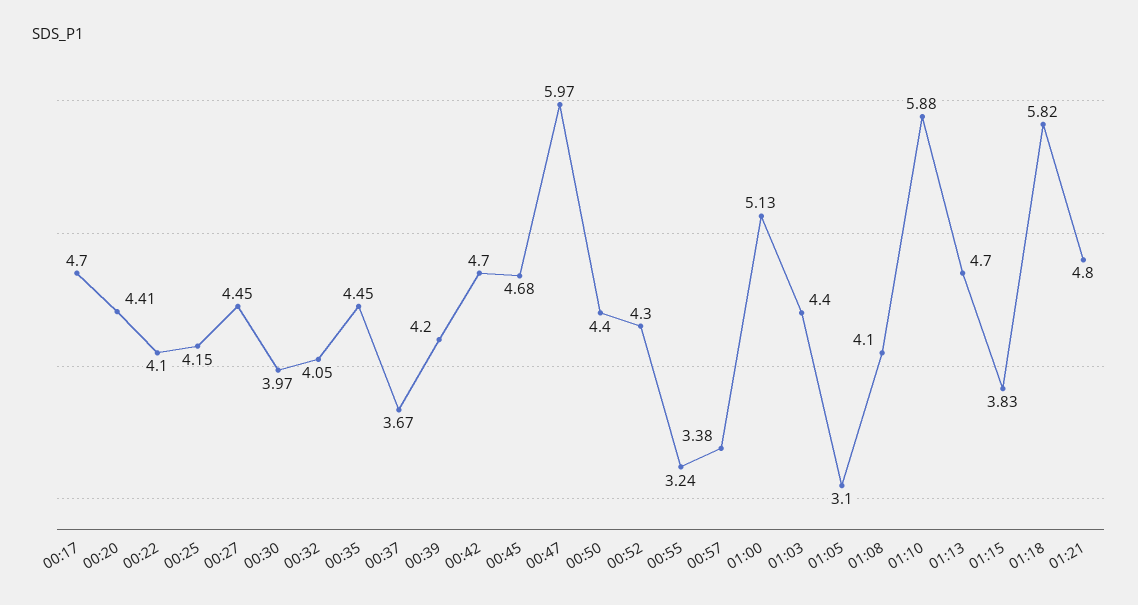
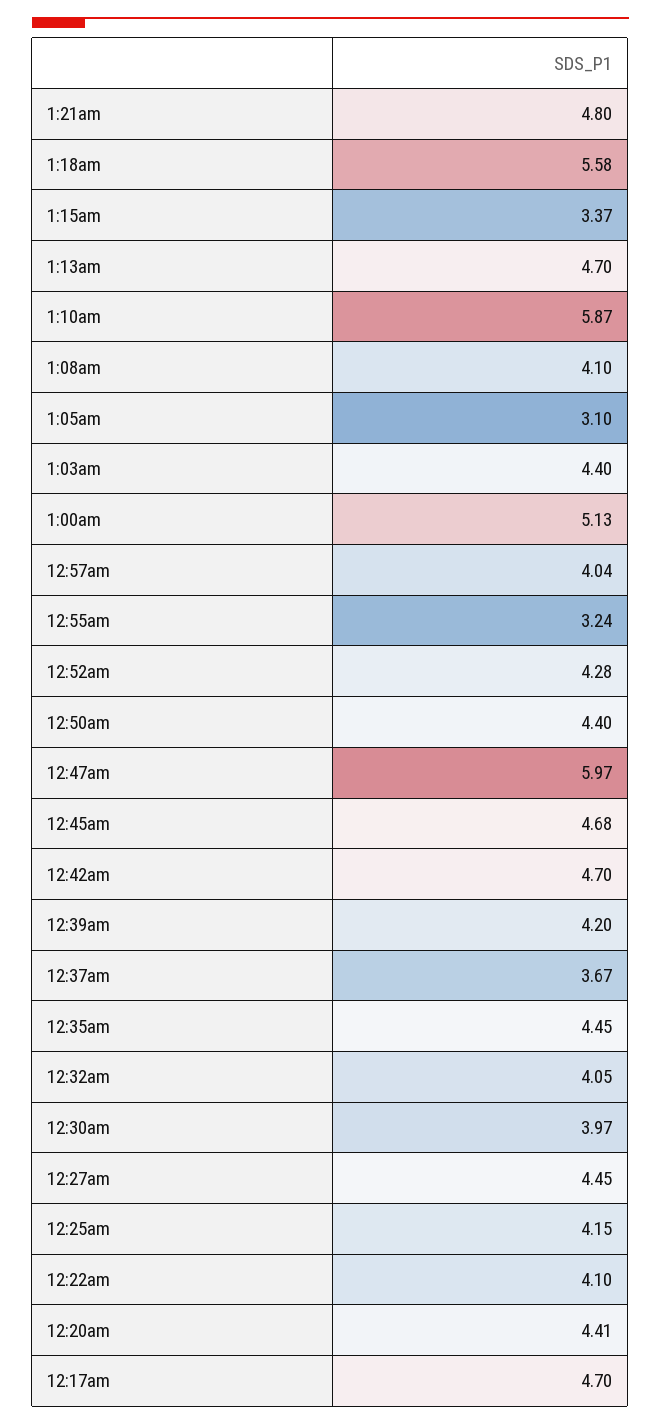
  {
    "00:17": 4.7,
    "00:20": 4.41,
    "00:22": 4.1,
    "00:25": 4.15,
    "00:27": 4.45,
    "00:30": 3.97,
    "00:32": 4.05,
    "00:35": 4.45,
    "00:37": 3.67,
    "00:39": 4.2,
    "00:42": 4.7,
    "00:45": 4.68,
    "00:47": 5.97,
    "00:50": 4.4,
-   "00:52": 4.3,
+   "00:52": 4.28,
    "00:55": 3.24,
-   "00:57": 3.38,
+   "00:57": 4.04,
    "01:00": 5.13,
    "01:03": 4.4,
    "01:05": 3.1,
    "01:08": 4.1,
-   "01:10": 5.88,
+   "01:10": 5.87,
    "01:13": 4.7,
-   "01:15": 3.83,
+   "01:15": 3.37,
-   "01:18": 5.82,
+   "01:18": 5.58,
    "01:21": 4.8
  }

